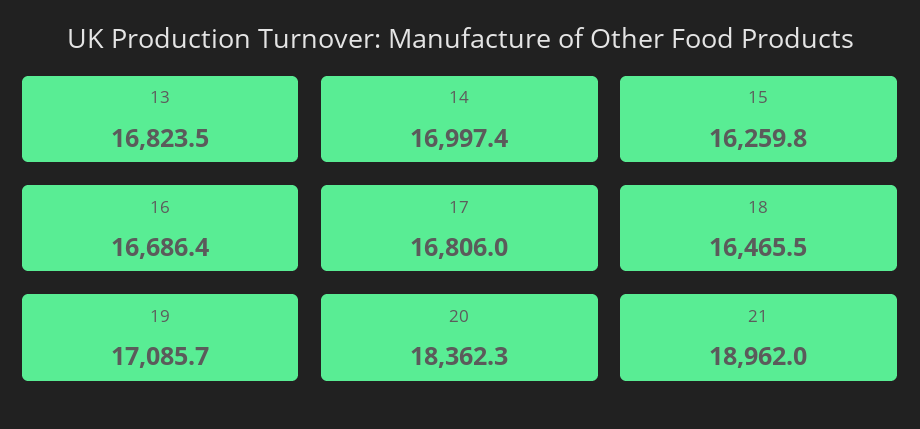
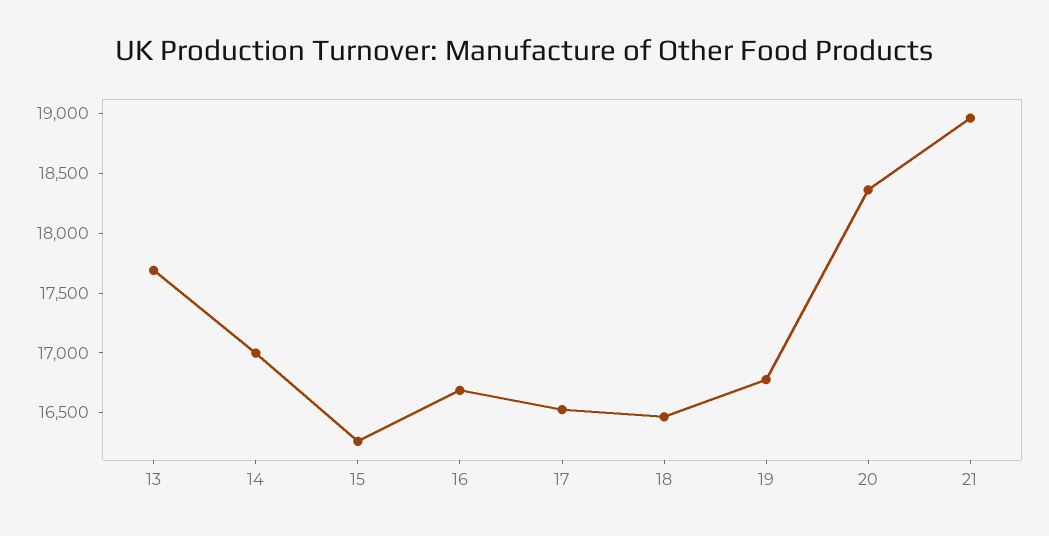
  {
-   "13": 16823.5,
+   "13": 17700,
    "14": 16997.4,
    "15": 16259.8,
    "16": 16686.4,
-   "17": 16806,
+   "17": 16500,
    "18": 16465.5,
-   "19": 17085.7,
+   "19": 16800,
    "20": 18362.3,
    "21": 18962
  }

